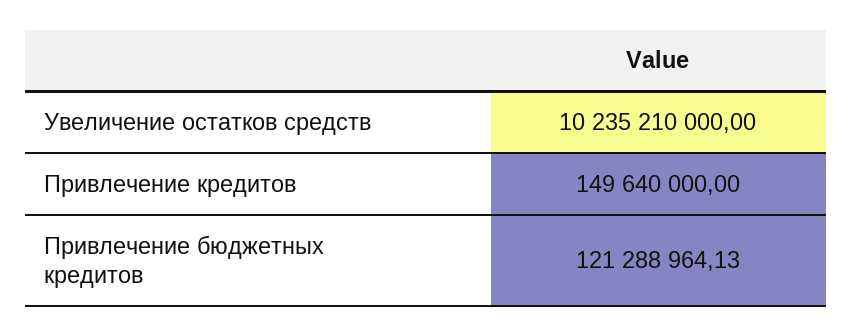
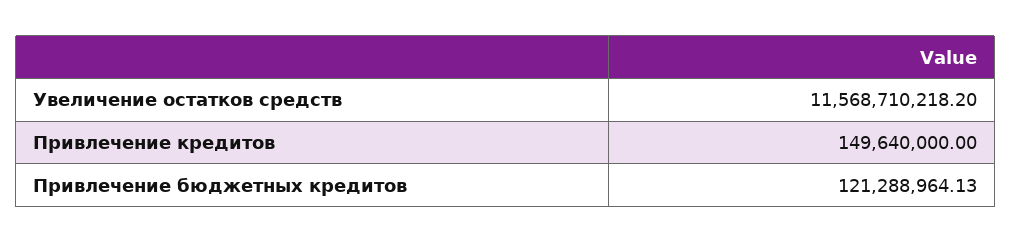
  {
-   "Увеличение остатков средств": 10235210000,
+   "Увеличение остатков средств": 11568710218.2,
    "Привлечение кредитов": 149640000,
    "Привлечение бюджетных кредитов": 121288964.13
  }

